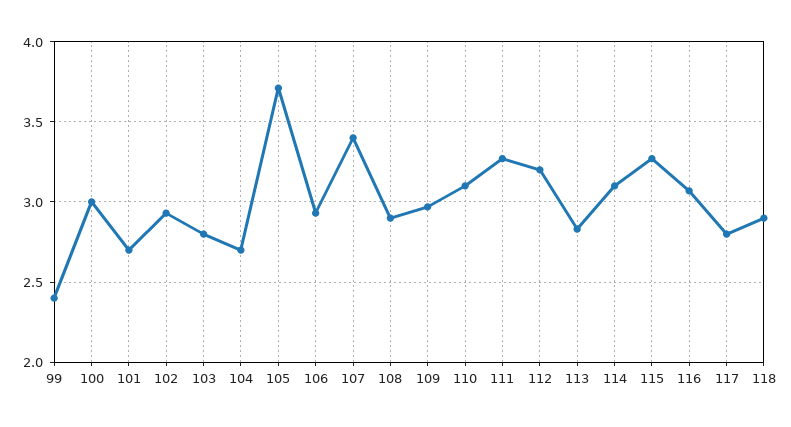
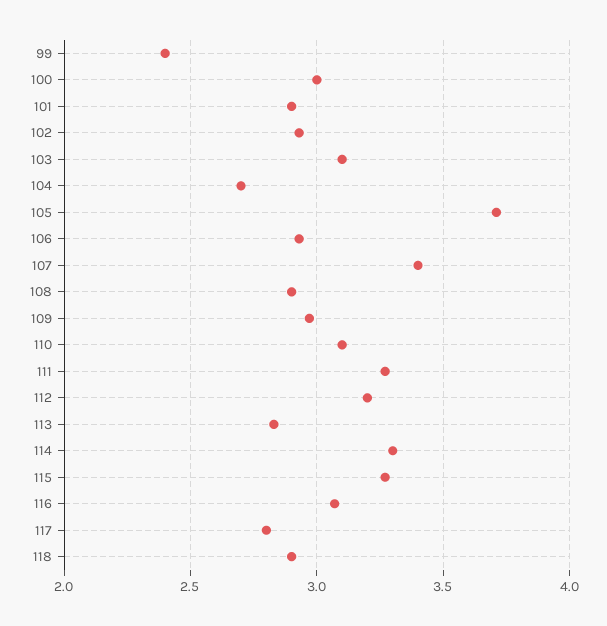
  {
    "99": 2.4,
    "100": 3,
-   "101": 2.7,
+   "101": 2.9,
    "102": 2.95,
-   "103": 2.8,
+   "103": 3.1,
    "104": 2.7,
    "105": 3.7,
    "106": 2.95,
    "107": 3.4,
    "108": 2.9,
    "109": 2.95,
    "110": 3.1,
    "111": 3.25,
    "112": 3.2,
    "113": 2.85,
-   "114": 3.1,
+   "114": 3.3,
    "115": 3.25,
    "116": 3.05,
    "117": 2.8,
    "118": 2.9
  }

